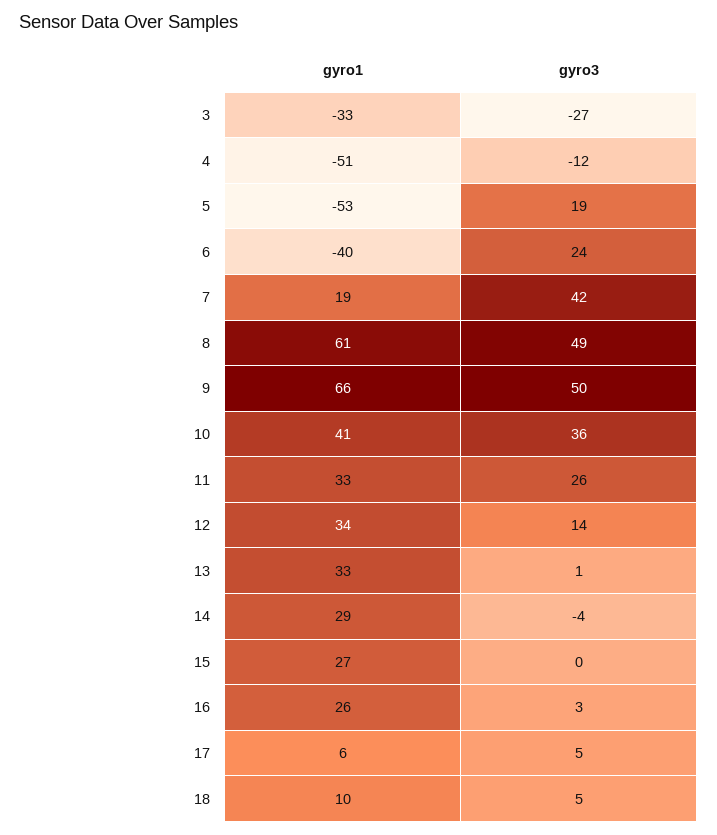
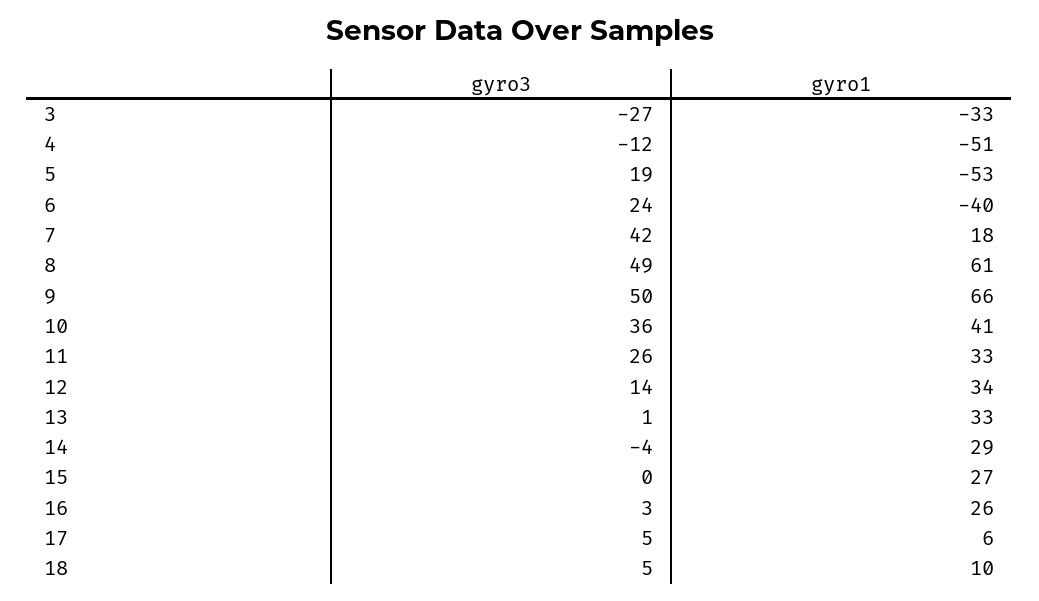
  {
    "gyro1": {
      "3": -33,
      "4": -51,
      "5": -53,
      "6": -40,
-     "7": 19,
+     "7": 18,
      "8": 61,
      "9": 66,
      "10": 41,
      "11": 33,
      "12": 34,
      "13": 33,
      "14": 29,
      "15": 27,
      "16": 26,
      "17": 6,
      "18": 10
    },
    "gyro3": {
      "3": -27,
      "4": -12,
      "5": 19,
      "6": 24,
      "7": 42,
      "8": 49,
      "9": 50,
      "10": 36,
      "11": 26,
      "12": 14,
      "13": 1,
      "14": -4,
      "15": 0,
      "16": 3,
      "17": 5,
      "18": 5
    }
  }

